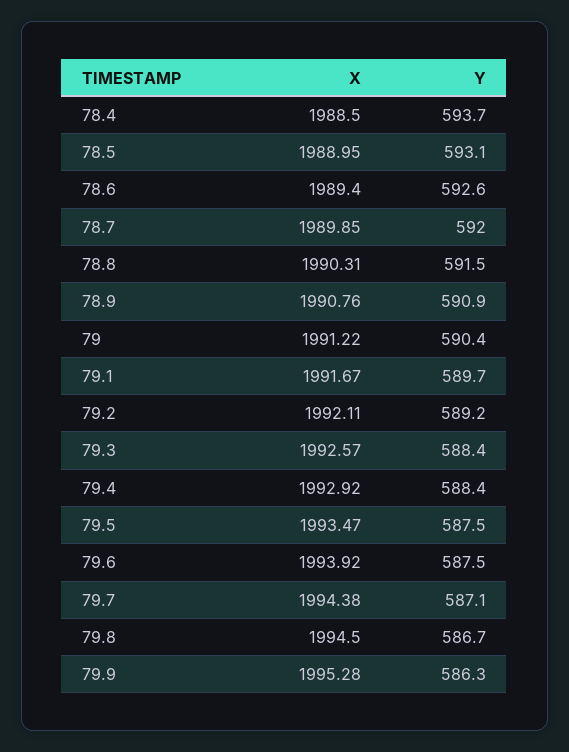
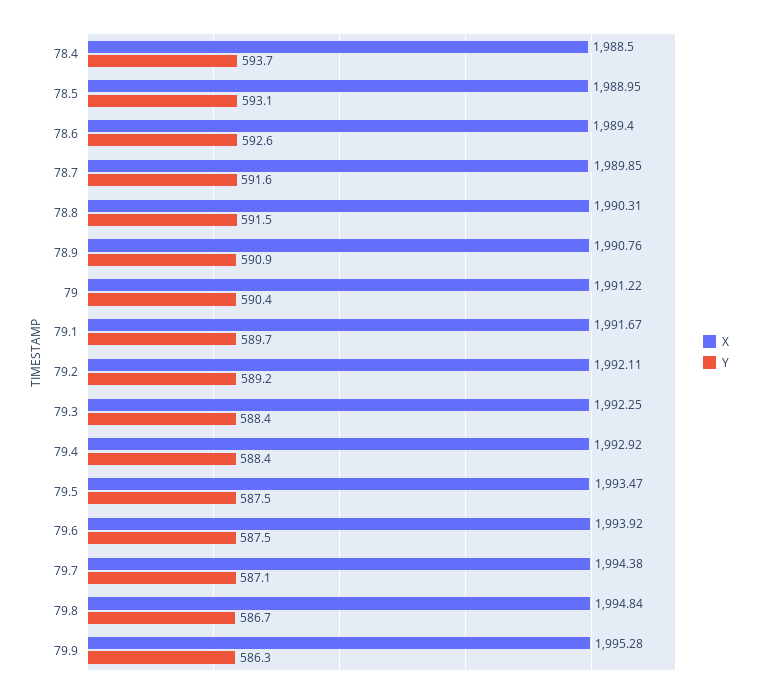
  {
    "X": {
      "78.4": 1988.5,
      "78.5": 1988.95,
      "78.6": 1989.4,
      "78.7": 1989.85,
      "78.8": 1990.31,
      "78.9": 1990.76,
      "79": 1991.22,
      "79.1": 1991.67,
      "79.2": 1992.11,
-     "79.3": 1992.57,
+     "79.3": 1992.25,
      "79.4": 1992.92,
      "79.5": 1993.47,
      "79.6": 1993.92,
      "79.7": 1994.38,
-     "79.8": 1994.5,
+     "79.8": 1994.84,
      "79.9": 1995.28
    },
    "Y": {
      "78.4": 593.7,
      "78.5": 593.1,
      "78.6": 592.6,
-     "78.7": 592,
+     "78.7": 591.6,
      "78.8": 591.5,
      "78.9": 590.9,
      "79": 590.4,
      "79.1": 589.7,
      "79.2": 589.2,
      "79.3": 588.4,
      "79.4": 588.4,
      "79.5": 587.5,
      "79.6": 587.5,
      "79.7": 587.1,
      "79.8": 586.7,
      "79.9": 586.3
    }
  }

